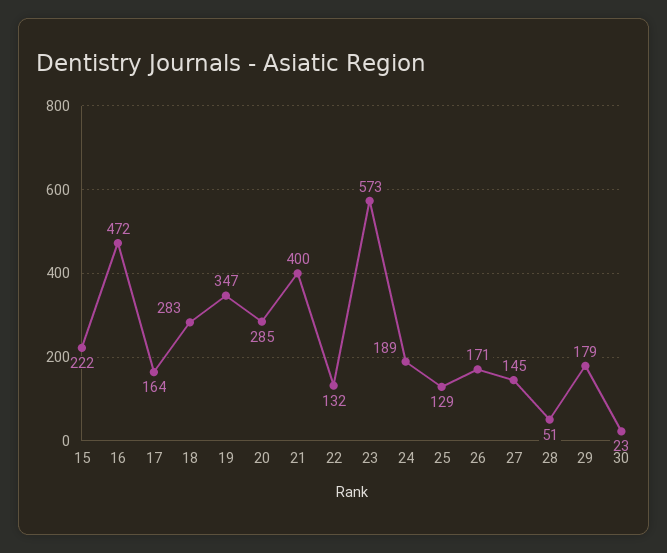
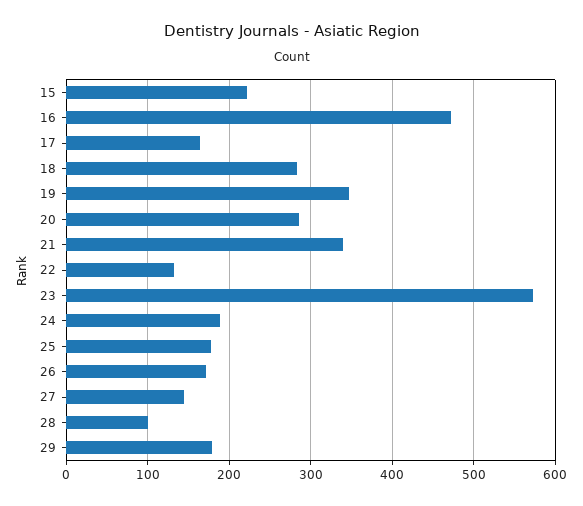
  {
    "15": 222,
    "16": 472,
    "17": 164,
    "18": 283,
    "19": 347,
    "20": 285,
-   "21": 400,
+   "21": 340,
    "22": 132,
    "23": 573,
    "24": 189,
-   "25": 129,
+   "25": 180,
    "26": 171,
    "27": 145,
-   "28": 51,
+   "28": 100,
-   "29": 179,
+   "29": 179
-   "30": 23
  }

